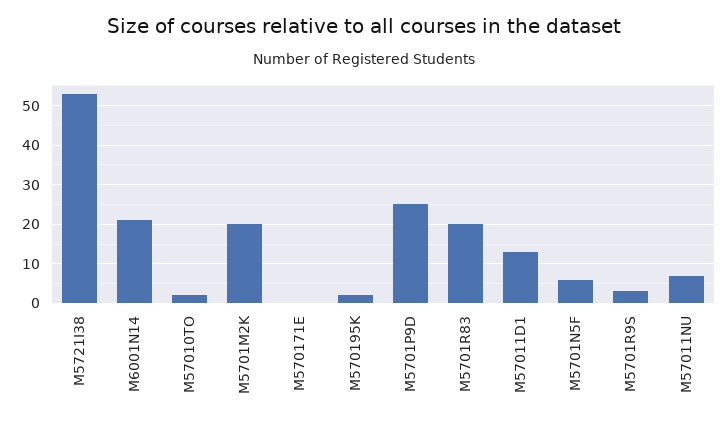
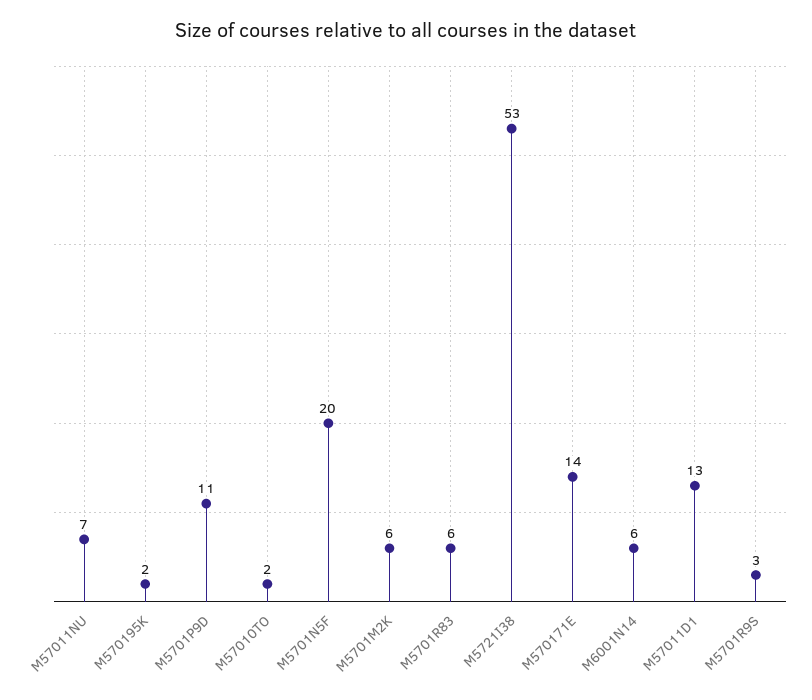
  {
    "M5721I38": 53,
-   "M6001N14": 20,
+   "M6001N14": 6,
    "M57010TO": 2,
-   "M5701M2K": 20,
+   "M5701M2K": 6,
-   "M570171E": 0,
+   "M570171E": 14,
    "M570195K": 2,
-   "M5701P9D": 25,
+   "M5701P9D": 11,
-   "M5701R83": 20,
+   "M5701R83": 6,
    "M57011D1": 13,
-   "M5701N5F": 5,
+   "M5701N5F": 20,
    "M5701R9S": 3,
    "M57011NU": 7
  }

